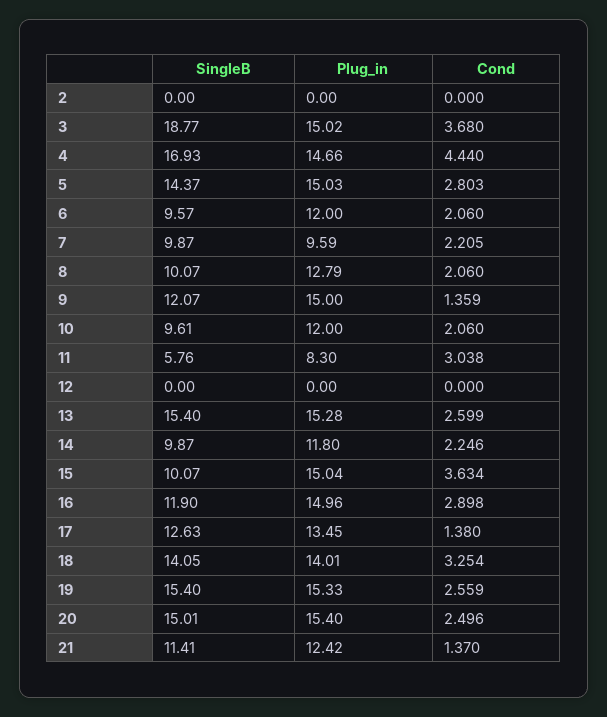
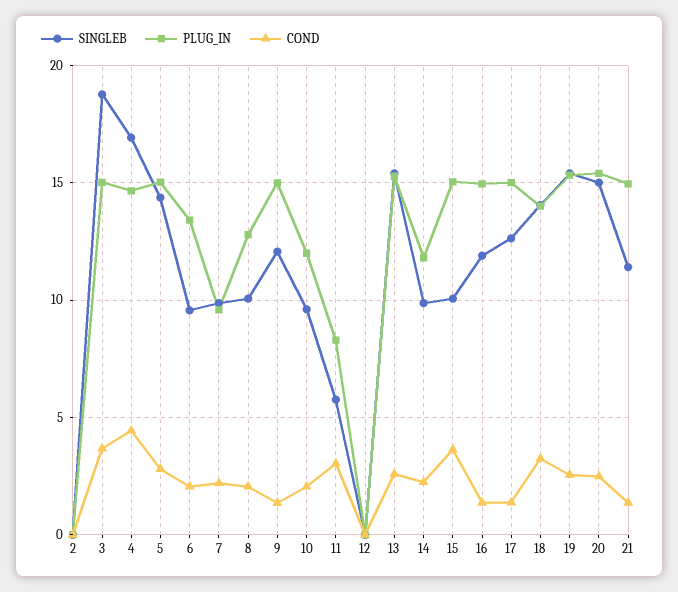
  {
    "SingleB": {
      "2": 0,
      "3": 18.77,
      "4": 16.93,
      "5": 14.37,
      "6": 9.57,
      "7": 9.87,
      "8": 10.07,
      "9": 12.07,
      "10": 9.61,
      "11": 5.76,
      "12": 0,
      "13": 15.4,
      "14": 9.87,
      "15": 10.07,
      "16": 11.9,
      "17": 12.63,
      "18": 14.05,
      "19": 15.4,
      "20": 15.01,
      "21": 11.41
    },
    "Plug_in": {
      "2": 0,
      "3": 15.02,
      "4": 14.66,
      "5": 15.03,
-     "6": 12,
+     "6": 13.5,
      "7": 9.59,
      "8": 12.79,
      "9": 15,
      "10": 12,
      "11": 8.3,
      "12": 0,
      "13": 15.28,
      "14": 11.8,
      "15": 15.04,
      "16": 14.96,
-     "17": 13.45,
+     "17": 15,
      "18": 14.01,
      "19": 15.33,
      "20": 15.4,
-     "21": 12.42
+     "21": 15
    },
    "Cond": {
      "2": 0,
      "3": 3.68,
      "4": 4.44,
      "5": 2.803,
      "6": 2.06,
      "7": 2.205,
      "8": 2.06,
      "9": 1.359,
      "10": 2.06,
      "11": 3.038,
      "12": 0,
      "13": 2.599,
      "14": 2.246,
      "15": 3.634,
-     "16": 2.898,
+     "16": 1.5,
      "17": 1.38,
      "18": 3.254,
      "19": 2.559,
      "20": 2.496,
      "21": 1.37
    }
  }

